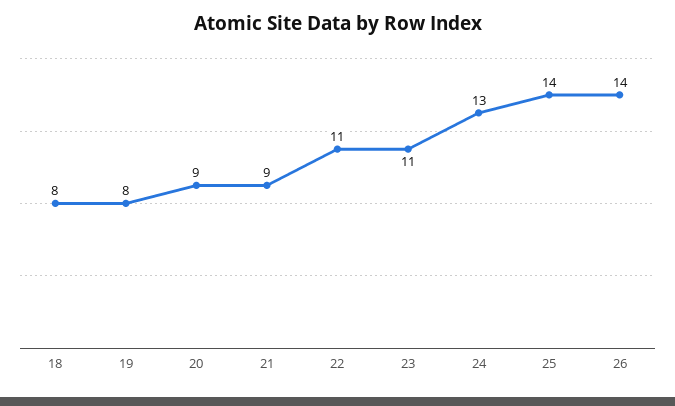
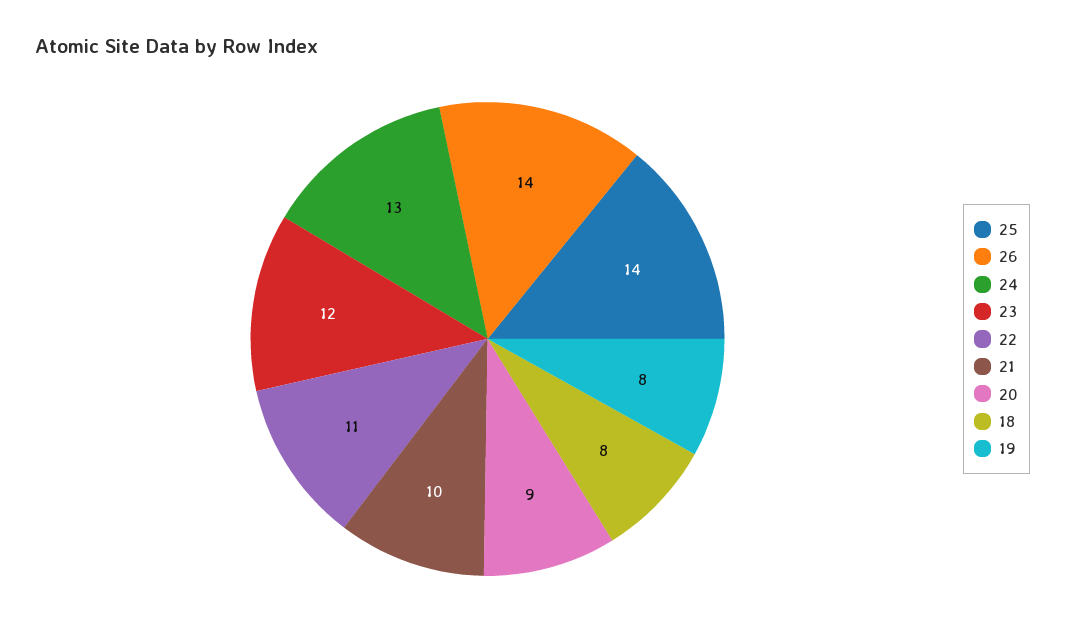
  {
    "18": 8,
    "19": 8,
    "20": 9,
-   "21": 9,
+   "21": 10,
    "22": 11,
-   "23": 11,
+   "23": 12,
    "24": 13,
    "25": 14,
    "26": 14
  }

